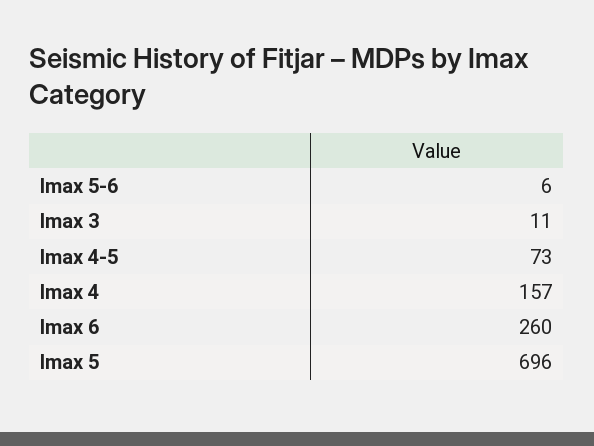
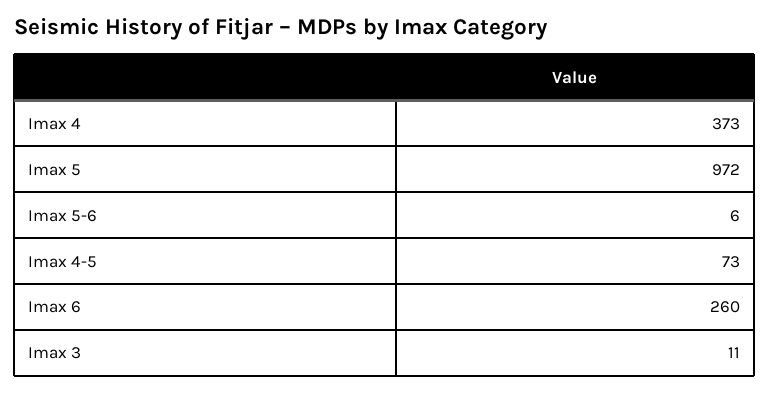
  {
    "Imax 5-6": 6,
    "Imax 3": 11,
    "Imax 4-5": 73,
-   "Imax 4": 157,
+   "Imax 4": 373,
    "Imax 6": 260,
-   "Imax 5": 696
+   "Imax 5": 972
  }

